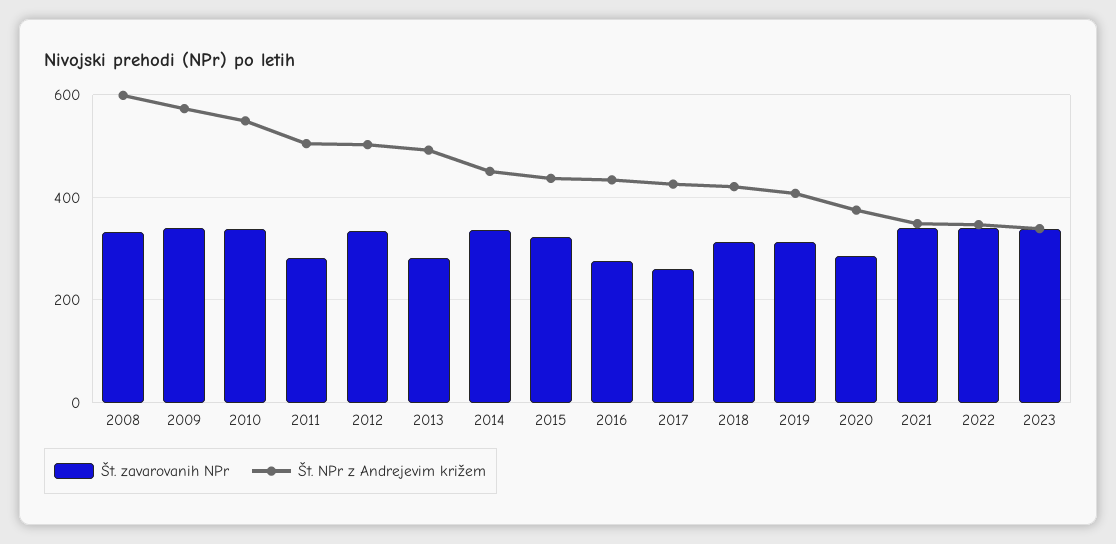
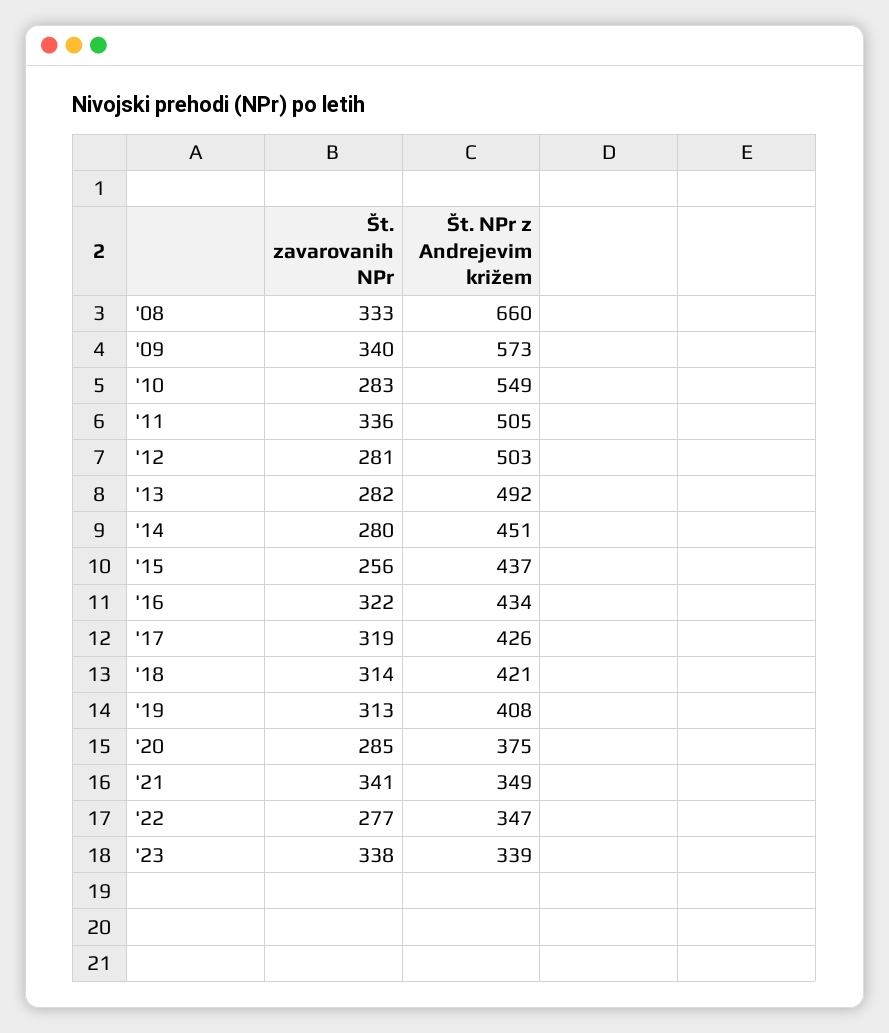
  {
    "Št. zavarovanih NPr": {
      "2008": 333,
      "2009": 340,
-     "2010": 340,
+     "2010": 283,
-     "2011": 280,
+     "2011": 336,
-     "2012": 340,
+     "2012": 281,
      "2013": 282,
-     "2014": 340,
+     "2014": 280,
-     "2015": 320,
+     "2015": 256,
-     "2016": 280,
+     "2016": 322,
-     "2017": 260,
+     "2017": 319,
      "2018": 314,
      "2019": 313,
      "2020": 285,
      "2021": 341,
-     "2022": 340,
+     "2022": 277,
      "2023": 338
    },
    "Št. NPr z Andrejevim križem": {
-     "2008": 600,
+     "2008": 660,
      "2009": 573,
      "2010": 549,
      "2011": 505,
      "2012": 503,
      "2013": 492,
      "2014": 451,
      "2015": 437,
      "2016": 434,
      "2017": 426,
      "2018": 421,
      "2019": 408,
      "2020": 375,
      "2021": 349,
      "2022": 347,
      "2023": 339
    }
  }

